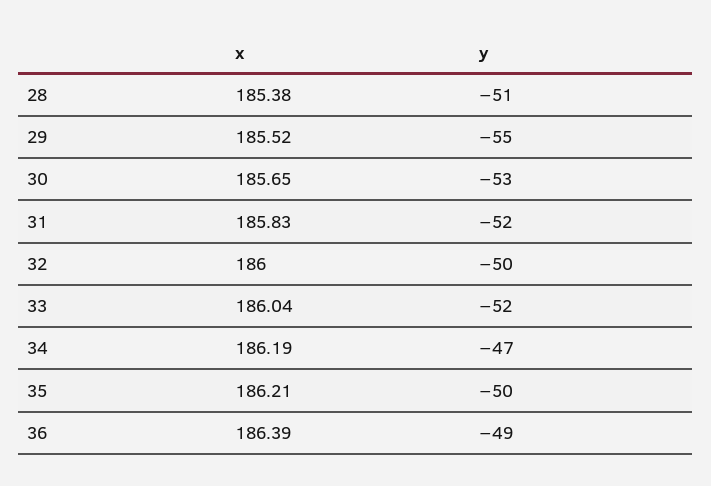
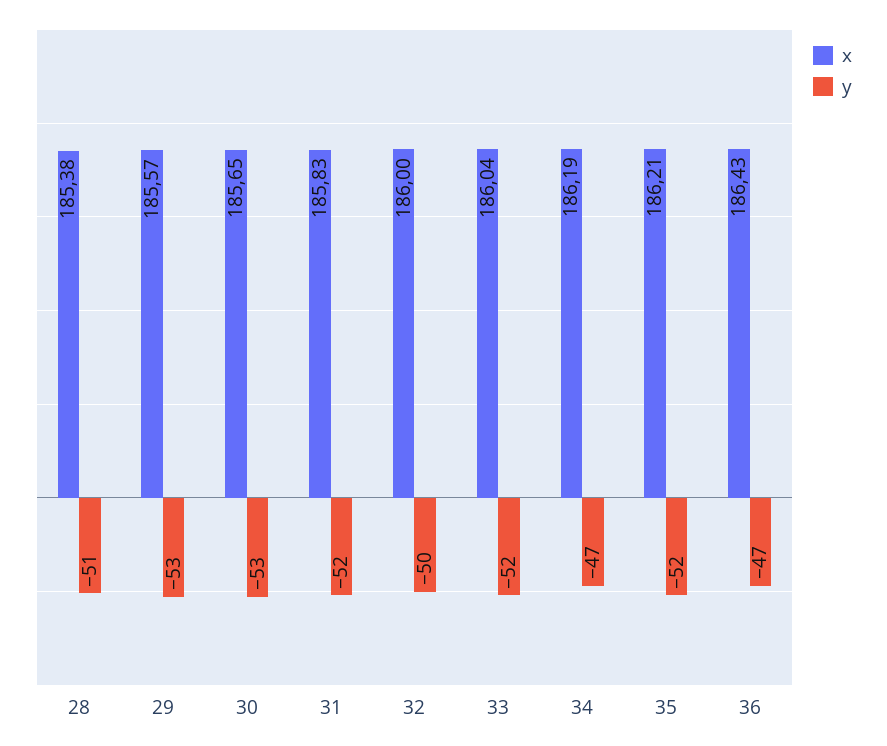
  {
    "x": {
      "28": 185.38,
-     "29": 185.52,
+     "29": 185.57,
      "30": 185.65,
      "31": 185.83,
      "32": 186,
      "33": 186.04,
      "34": 186.19,
      "35": 186.21,
-     "36": 186.39
+     "36": 186.43
    },
    "y": {
      "28": -51,
-     "29": -55,
+     "29": -53,
      "30": -53,
      "31": -52,
      "32": -50,
      "33": -52,
      "34": -47,
-     "35": -50,
+     "35": -52,
-     "36": -49
+     "36": -47
    }
  }

